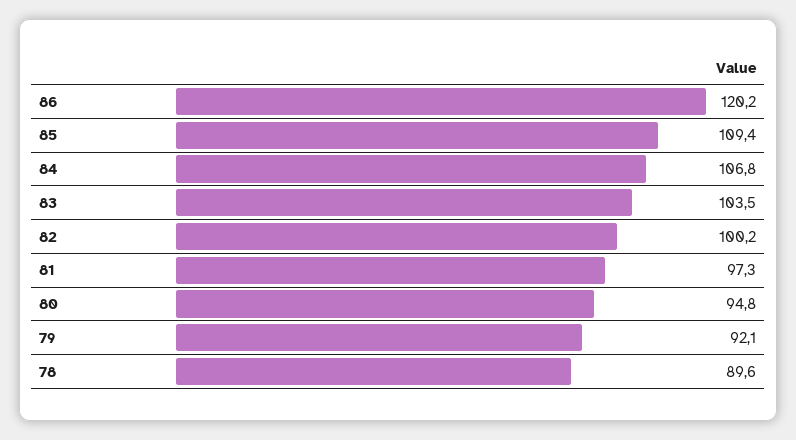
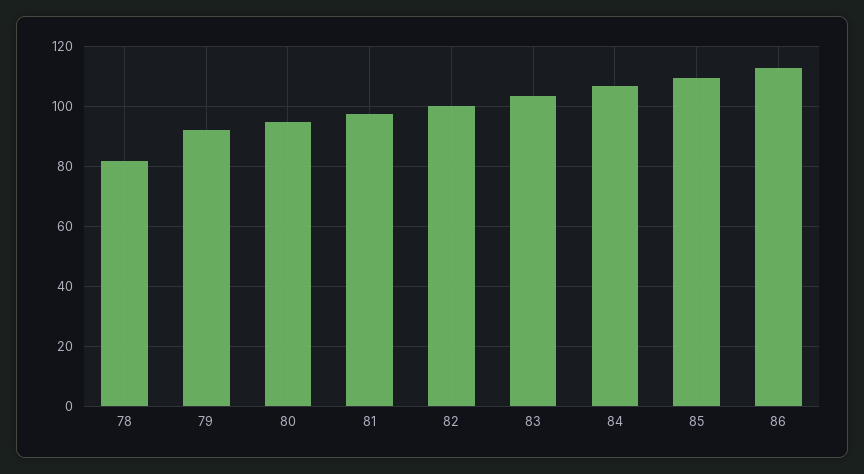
  {
-   "86": 120.2,
+   "86": 112.5,
    "85": 109.4,
    "84": 106.8,
    "83": 103.5,
    "82": 100.2,
    "81": 97.3,
    "80": 94.8,
    "79": 92.1,
-   "78": 89.6
+   "78": 82.5
  }

